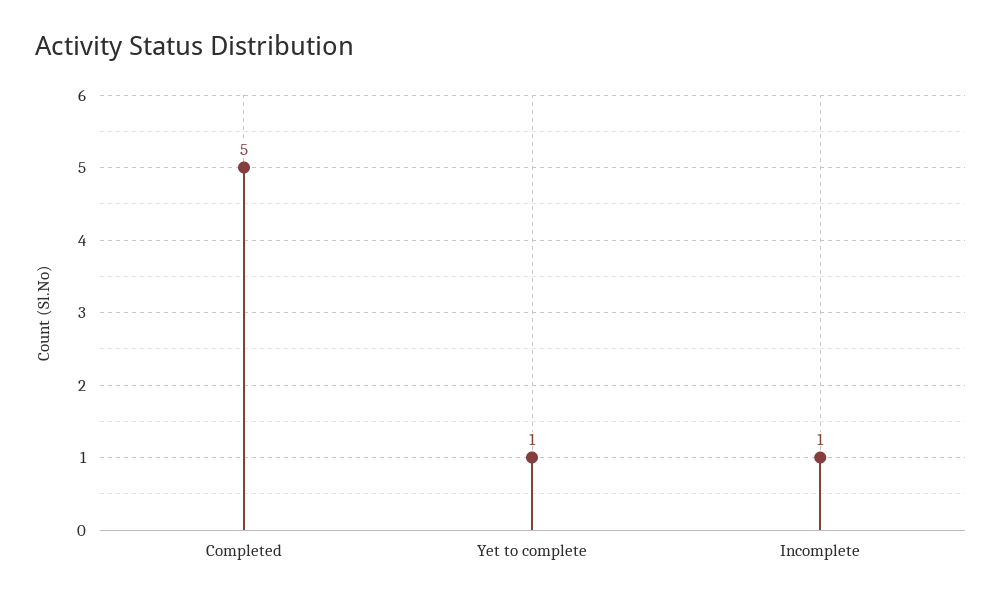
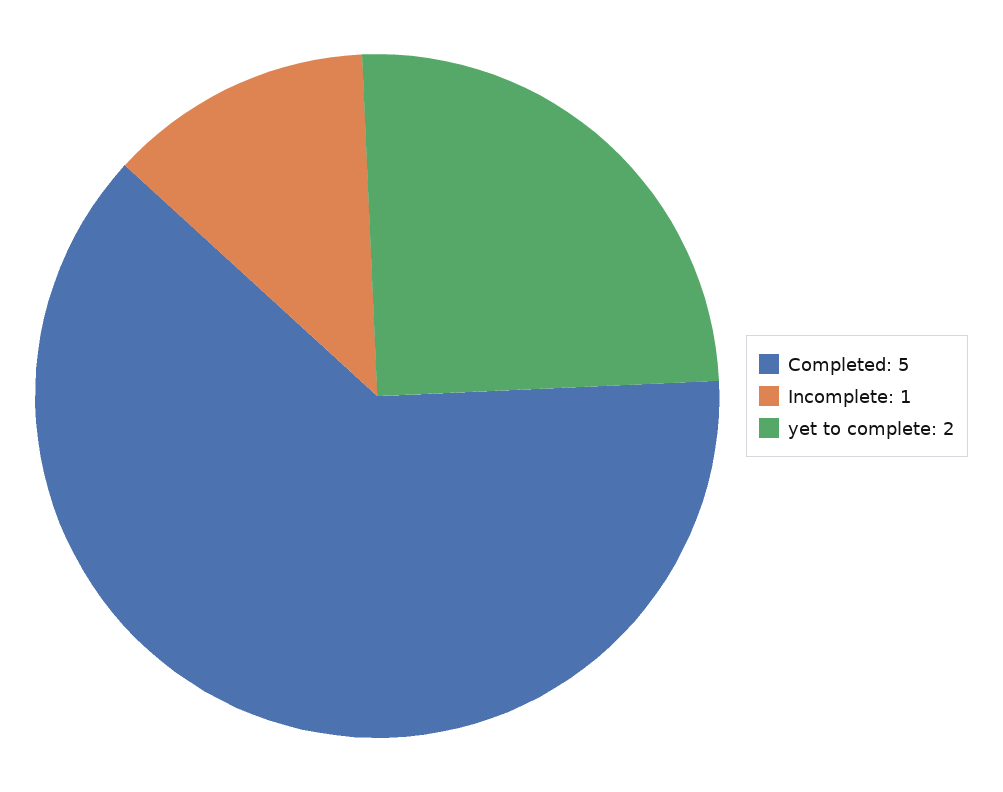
  {
    "Completed": 5,
-   "Yet to complete": 1,
+   "Yet to complete": 2,
    "Incomplete": 1
  }

